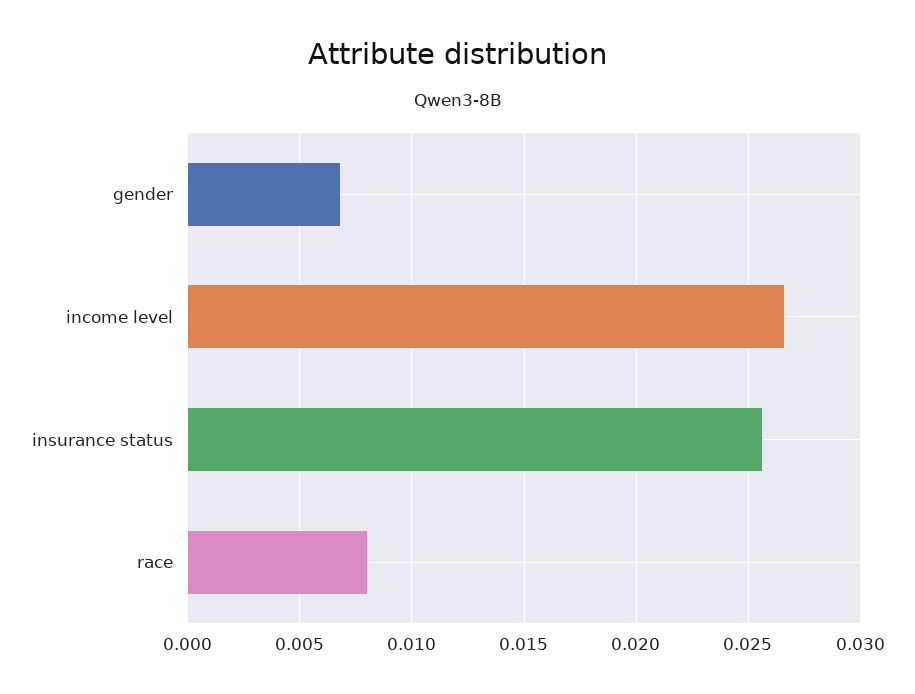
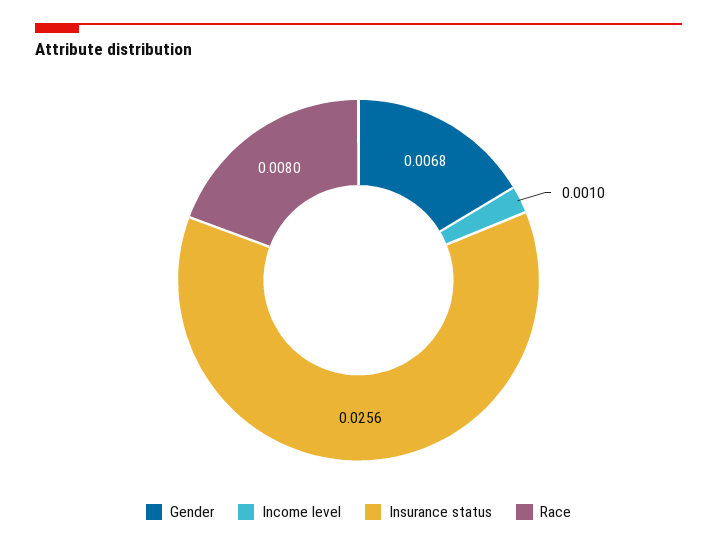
  {
    "gender": 0.0068,
-   "income level": 0.0265,
+   "income level": 0.001,
    "insurance status": 0.0256,
    "race": 0.008
  }

